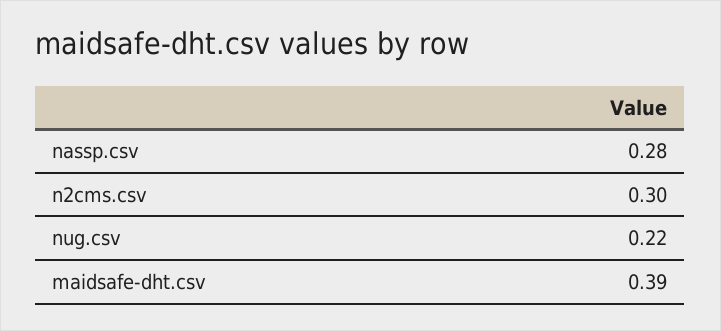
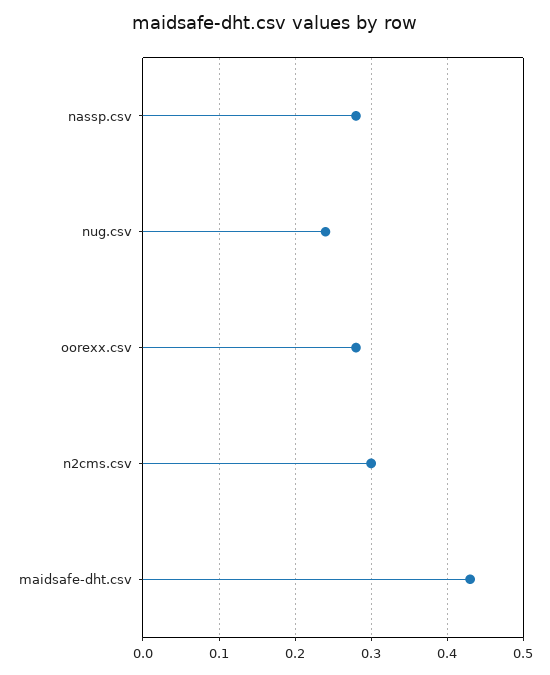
  {
    "nassp.csv": 0.28,
    "n2cms.csv": 0.3,
-   "nug.csv": 0.22,
+   "nug.csv": 0.24,
-   "maidsafe-dht.csv": 0.39
+   "maidsafe-dht.csv": 0.43,
+   "oorexx.csv": 0.28
  }

